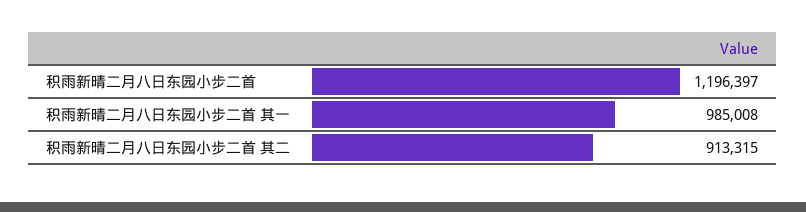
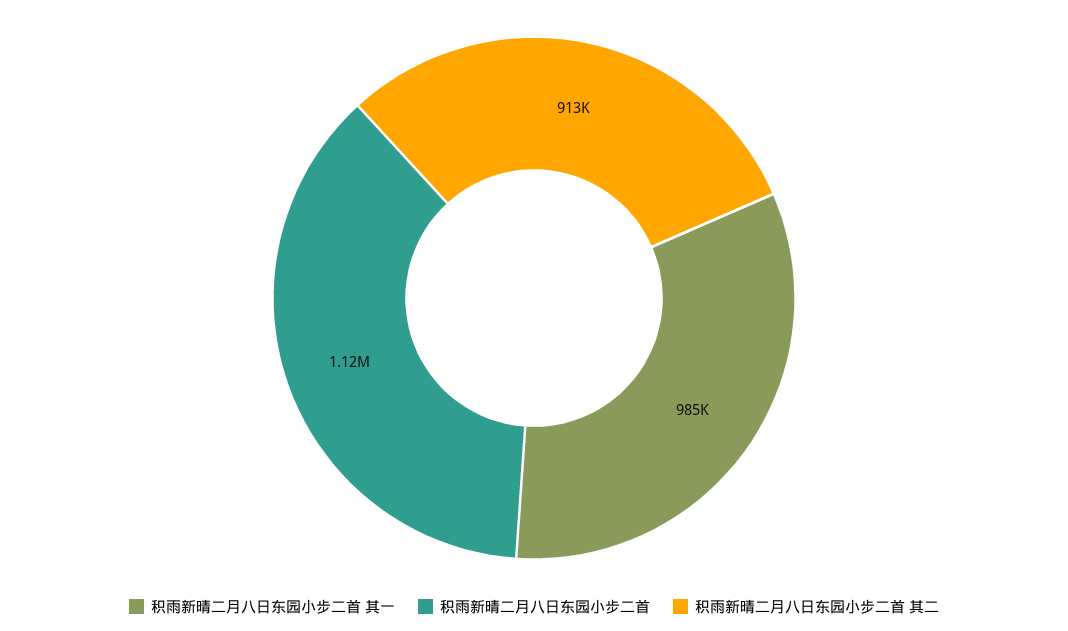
  {
-   "积雨新晴二月八日东园小步二首": 1196397,
+   "积雨新晴二月八日东园小步二首": 1120000,
    "积雨新晴二月八日东园小步二首 其一": 985008,
    "积雨新晴二月八日东园小步二首 其二": 913315
  }

